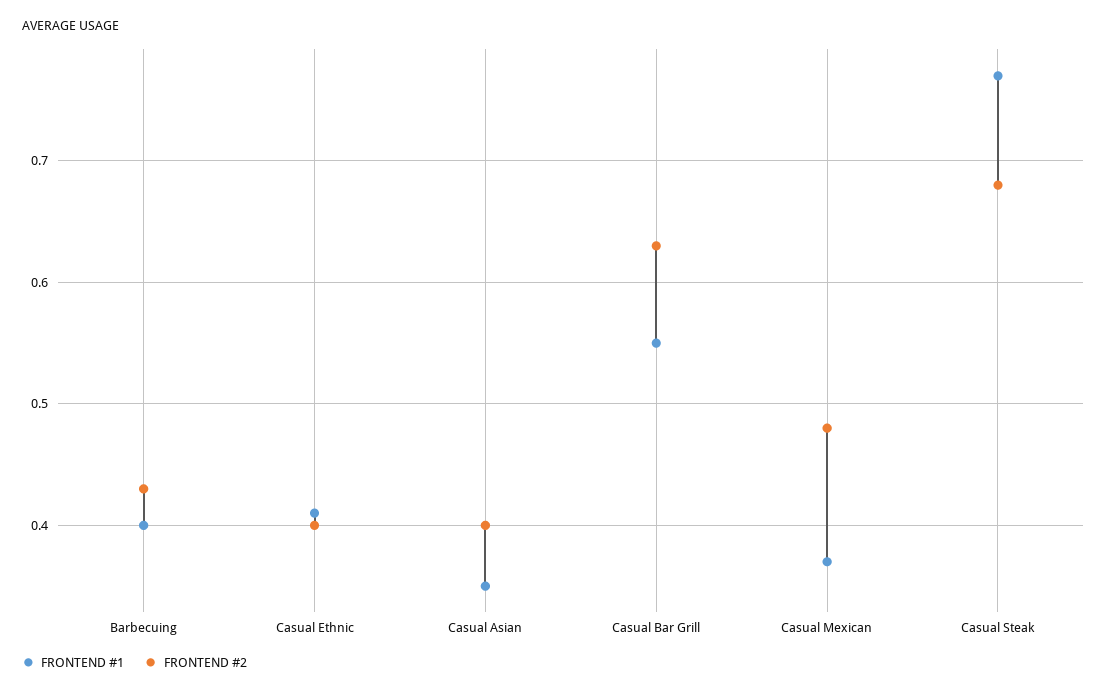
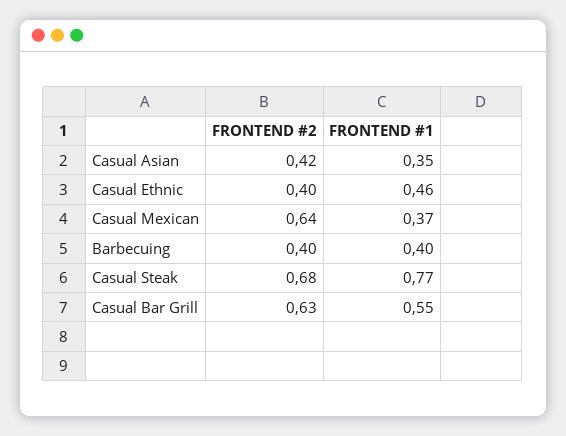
  {
    "FRONTEND #1": {
      "Barbecuing": 0.4,
-     "Casual Ethnic": 0.41,
+     "Casual Ethnic": 0.46,
      "Casual Asian": 0.35,
      "Casual Bar Grill": 0.55,
      "Casual Mexican": 0.37,
      "Casual Steak": 0.77
    },
    "FRONTEND #2": {
-     "Barbecuing": 0.43,
+     "Barbecuing": 0.4,
      "Casual Ethnic": 0.4,
-     "Casual Asian": 0.4,
+     "Casual Asian": 0.42,
      "Casual Bar Grill": 0.63,
-     "Casual Mexican": 0.48,
+     "Casual Mexican": 0.64,
      "Casual Steak": 0.68
    }
  }

